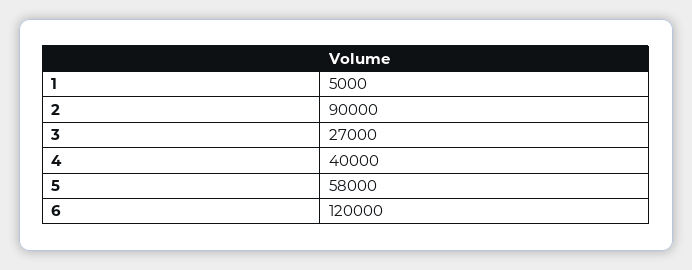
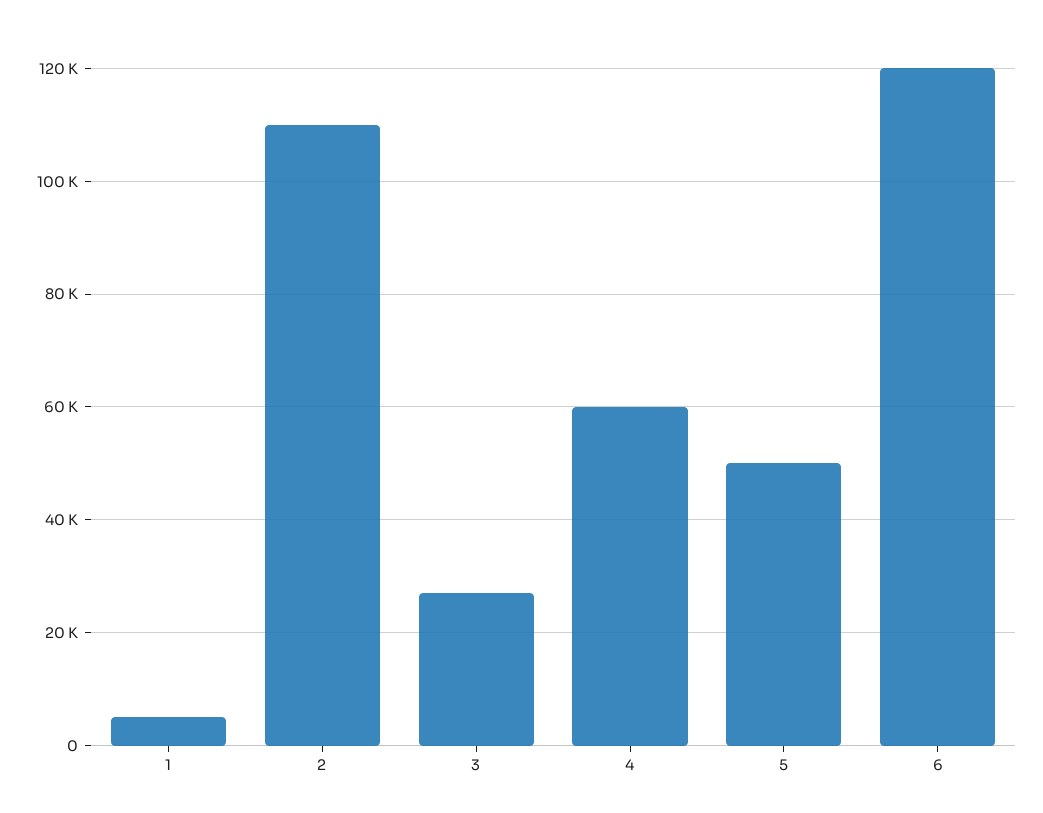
  {
    "1": 5000,
-   "2": 90000,
+   "2": 110000,
    "3": 27000,
-   "4": 40000,
+   "4": 60000,
-   "5": 58000,
+   "5": 50000,
    "6": 120000
  }

